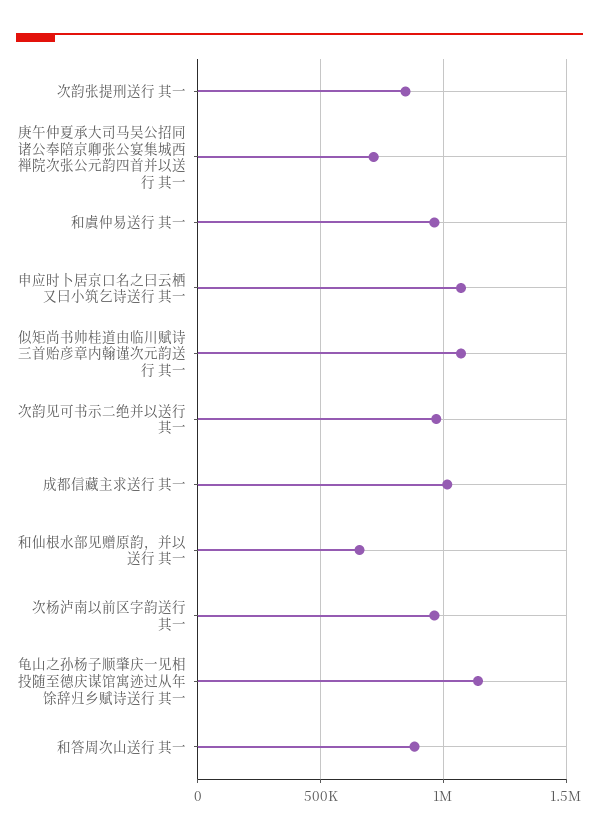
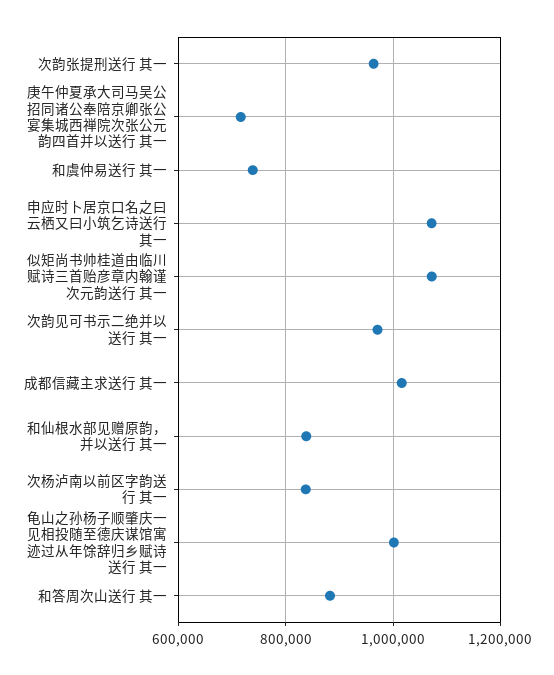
  {
-   "次韵张提刑送行 其一": 850000,
+   "次韵张提刑送行 其一": 960000,
    "庚午仲夏承大司马吴公招同诸公奉陪京卿张公宴集城西禅院次张公元韵四首并以送行 其一": 720000,
-   "和虞仲易送行 其一": 950000,
+   "和虞仲易送行 其一": 740000,
    "申应时卜居京口名之曰云栖又曰小筑乞诗送行 其一": 1080000,
    "似矩尚书帅桂道由临川赋诗三首贻彦章内翰谨次元韵送行 其一": 1080000,
    "次韵见可书示二绝并以送行 其一": 980000,
    "成都信藏主求送行 其一": 1020000,
-   "和仙根水部见赠原韵，并以送行 其一": 650000,
+   "和仙根水部见赠原韵，并以送行 其一": 840000,
-   "次杨泸南以前区字韵送行 其一": 950000,
+   "次杨泸南以前区字韵送行 其一": 840000,
-   "龟山之孙杨子顺肇庆一见相投随至德庆谋馆寓迹过从年馀辞归乡赋诗送行 其一": 1150000,
+   "龟山之孙杨子顺肇庆一见相投随至德庆谋馆寓迹过从年馀辞归乡赋诗送行 其一": 1000000,
    "和答周次山送行 其一": 880000
  }

